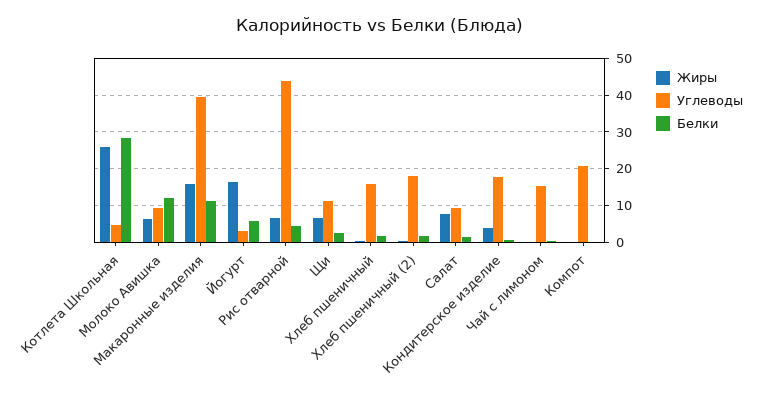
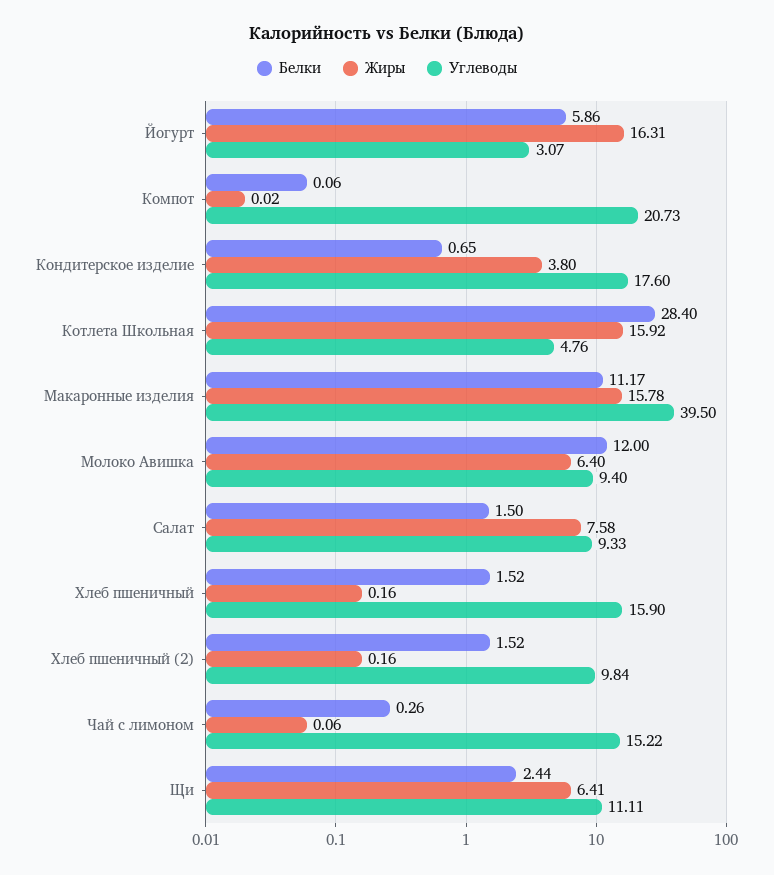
  {
    "Жиры": {
-     "Котлета Школьная": 26,
+     "Котлета Школьная": 15.92,
      "Молоко Авишка": 6.4,
      "Макаронные изделия": 15.78,
      "Йогурт": 16.31,
-     "Рис отварной": 6,
      "Щи": 6.41,
      "Хлеб пшеничный": 0.16,
      "Хлеб пшеничный (2)": 0.16,
      "Салат": 7.58,
      "Кондитерское изделие": 3.8,
      "Чай с лимоном": 0.06,
      "Компот": 0.02
    },
    "Углеводы": {
      "Котлета Школьная": 4.76,
      "Молоко Авишка": 9.4,
      "Макаронные изделия": 39.5,
      "Йогурт": 3.07,
-     "Рис отварной": 44,
      "Щи": 11.11,
      "Хлеб пшеничный": 15.9,
-     "Хлеб пшеничный (2)": 18,
+     "Хлеб пшеничный (2)": 9.84,
      "Салат": 9.33,
      "Кондитерское изделие": 17.6,
      "Чай с лимоном": 15.22,
      "Компот": 20.73
    },
    "Белки": {
      "Котлета Школьная": 28.4,
      "Молоко Авишка": 12,
      "Макаронные изделия": 11.17,
      "Йогурт": 5.86,
-     "Рис отварной": 4,
      "Щи": 2.44,
      "Хлеб пшеничный": 1.52,
      "Хлеб пшеничный (2)": 1.52,
      "Салат": 1.5,
      "Кондитерское изделие": 0.65,
      "Чай с лимоном": 0.26,
      "Компот": 0.06
    }
  }

